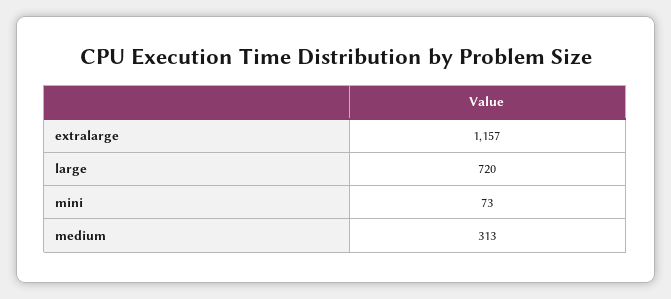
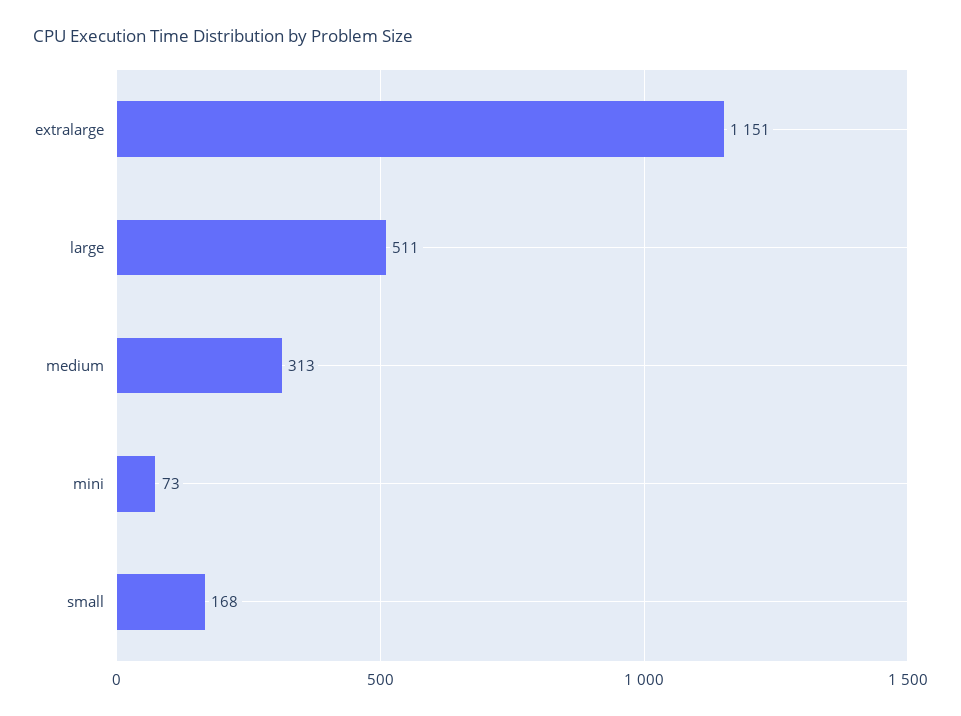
  {
-   "extralarge": 1157,
+   "extralarge": 1151,
-   "large": 720,
+   "large": 511,
    "mini": 73,
-   "medium": 313
+   "medium": 313,
+   "small": 168
  }

